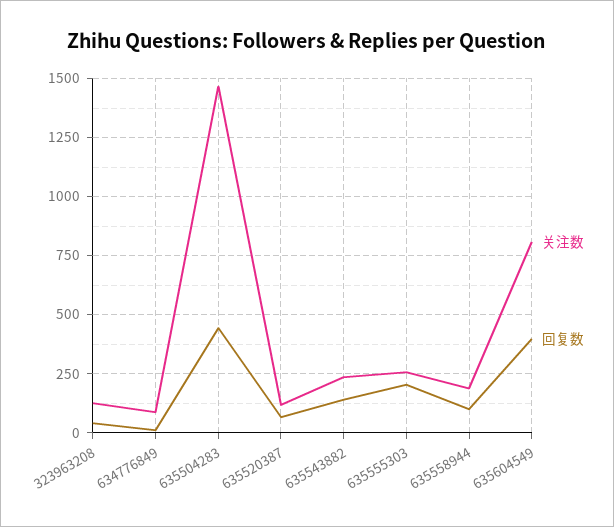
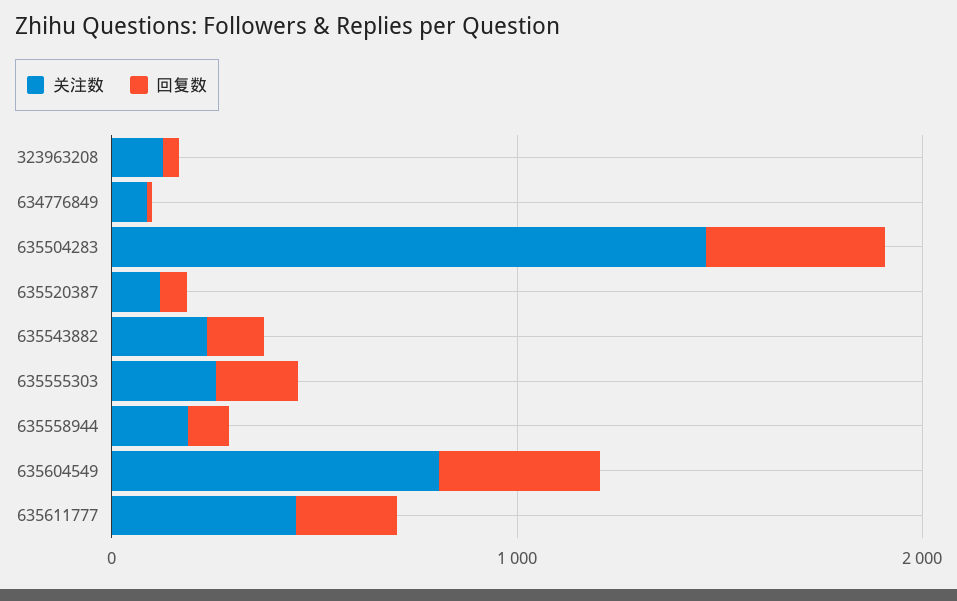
  {
    "关注数": {
      "323963208": 150,
      "634776849": 100,
      "635504283": 1450,
      "635520387": 100,
      "635543882": 250,
      "635555303": 250,
      "635558944": 200,
-     "635604549": 800
+     "635604549": 800,
+     "635611777": 400
    },
    "回复数": {
      "323963208": 50,
      "634776849": 0,
      "635504283": 450,
      "635520387": 50,
      "635543882": 150,
      "635555303": 200,
      "635558944": 100,
-     "635604549": 400
+     "635604549": 400,
+     "635611777": 200
    }
  }

